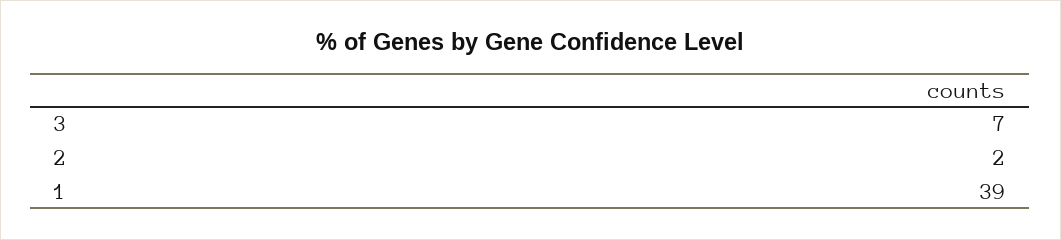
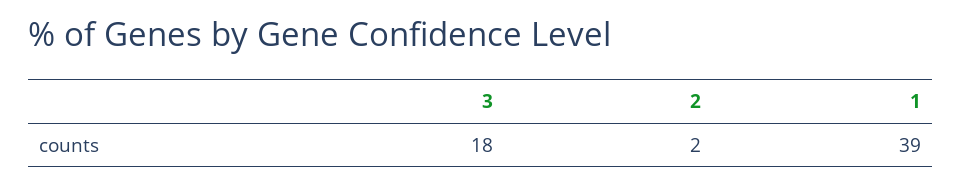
  {
-   "3": 7,
+   "3": 18,
    "2": 2,
    "1": 39
  }

